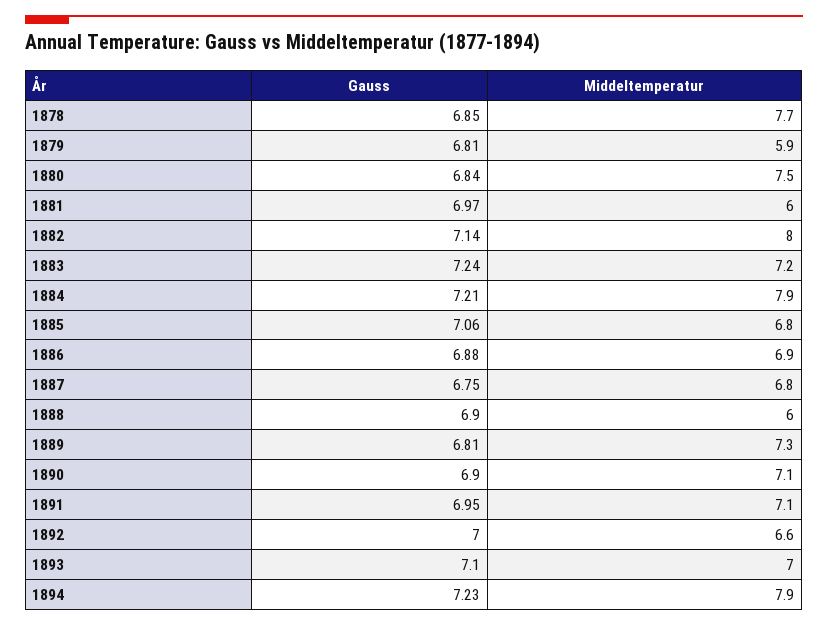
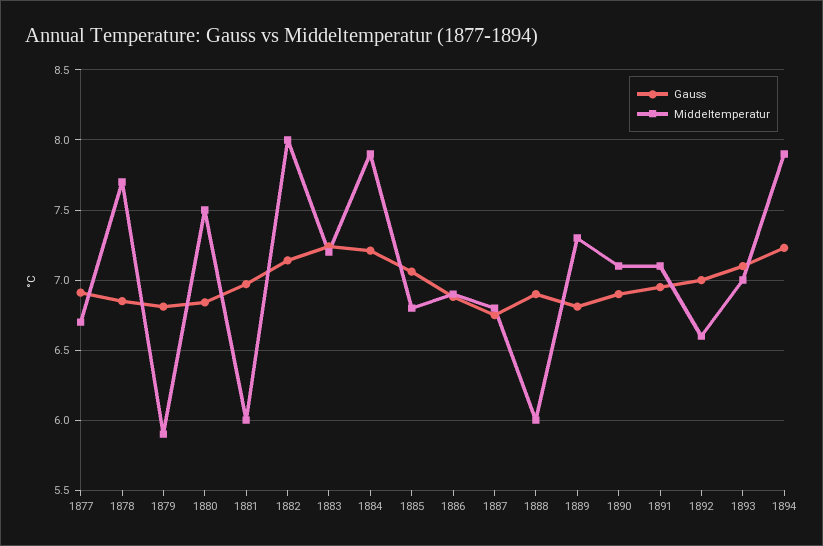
  {
    "Gauss": {
      "1878": 6.85,
      "1879": 6.81,
      "1880": 6.84,
      "1881": 6.97,
      "1882": 7.14,
      "1883": 7.24,
      "1884": 7.21,
      "1885": 7.06,
      "1886": 6.88,
      "1887": 6.75,
      "1888": 6.9,
      "1889": 6.81,
      "1890": 6.9,
      "1891": 6.95,
      "1892": 7,
      "1893": 7.1,
-     "1894": 7.23
+     "1894": 7.23,
+     "1877": 6.9
    },
    "Middeltemperatur": {
      "1878": 7.7,
      "1879": 5.9,
      "1880": 7.5,
      "1881": 6,
      "1882": 8,
      "1883": 7.2,
      "1884": 7.9,
      "1885": 6.8,
      "1886": 6.9,
      "1887": 6.8,
      "1888": 6,
      "1889": 7.3,
      "1890": 7.1,
      "1891": 7.1,
      "1892": 6.6,
      "1893": 7,
-     "1894": 7.9
+     "1894": 7.9,
+     "1877": 6.7
    }
  }

